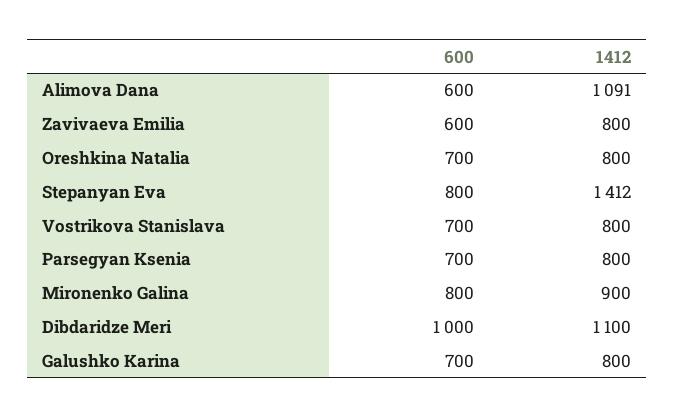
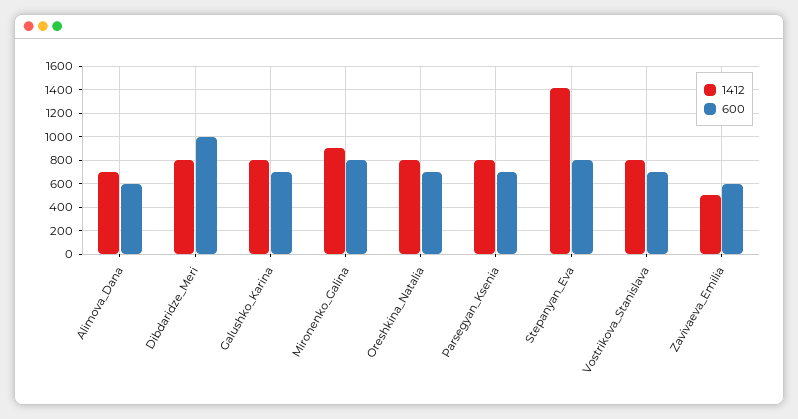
  {
    "600": {
      "Alimova Dana": 600,
      "Zavivaeva Emilia": 600,
      "Oreshkina Natalia": 700,
      "Stepanyan Eva": 800,
      "Vostrikova Stanislava": 700,
      "Parsegyan Ksenia": 700,
      "Mironenko Galina": 800,
      "Dibdaridze Meri": 1000,
      "Galushko Karina": 700
    },
    "1412": {
-     "Alimova Dana": 1091,
+     "Alimova Dana": 700,
-     "Zavivaeva Emilia": 800,
+     "Zavivaeva Emilia": 500,
      "Oreshkina Natalia": 800,
      "Stepanyan Eva": 1412,
      "Vostrikova Stanislava": 800,
      "Parsegyan Ksenia": 800,
      "Mironenko Galina": 900,
-     "Dibdaridze Meri": 1100,
+     "Dibdaridze Meri": 800,
      "Galushko Karina": 800
    }
  }

